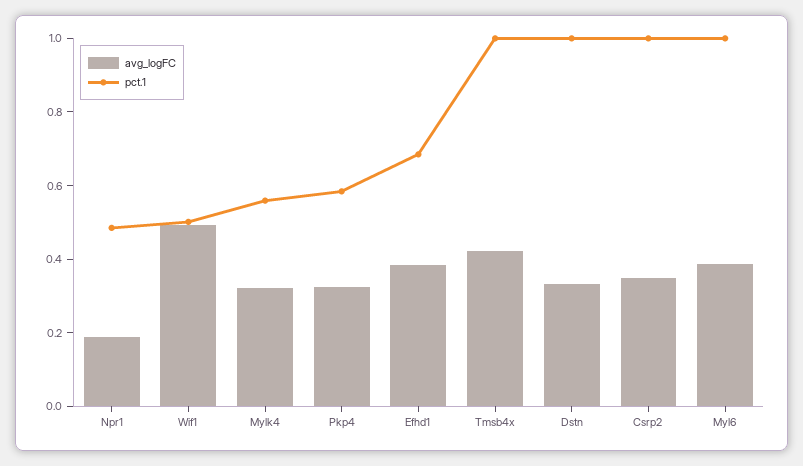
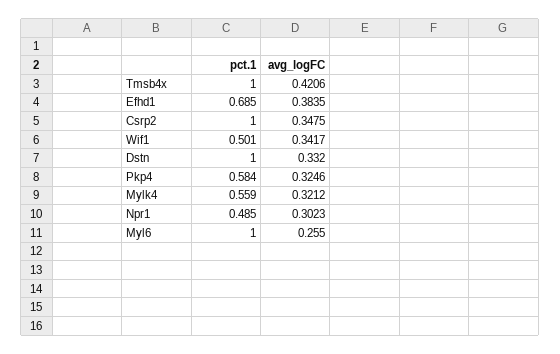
  {
    "avg_logFC": {
-     "Npr1": 0.2,
+     "Npr1": 0.3023,
-     "Wif1": 0.5,
+     "Wif1": 0.3417,
      "Mylk4": 0.3212,
      "Pkp4": 0.3246,
      "Efhd1": 0.3835,
      "Tmsb4x": 0.4206,
      "Dstn": 0.332,
      "Csrp2": 0.3475,
-     "Myl6": 0.4
+     "Myl6": 0.255
    },
    "pct.1": {
      "Npr1": 0.485,
      "Wif1": 0.501,
      "Mylk4": 0.559,
      "Pkp4": 0.584,
      "Efhd1": 0.685,
      "Tmsb4x": 1,
      "Dstn": 1,
      "Csrp2": 1,
      "Myl6": 1
    }
  }

